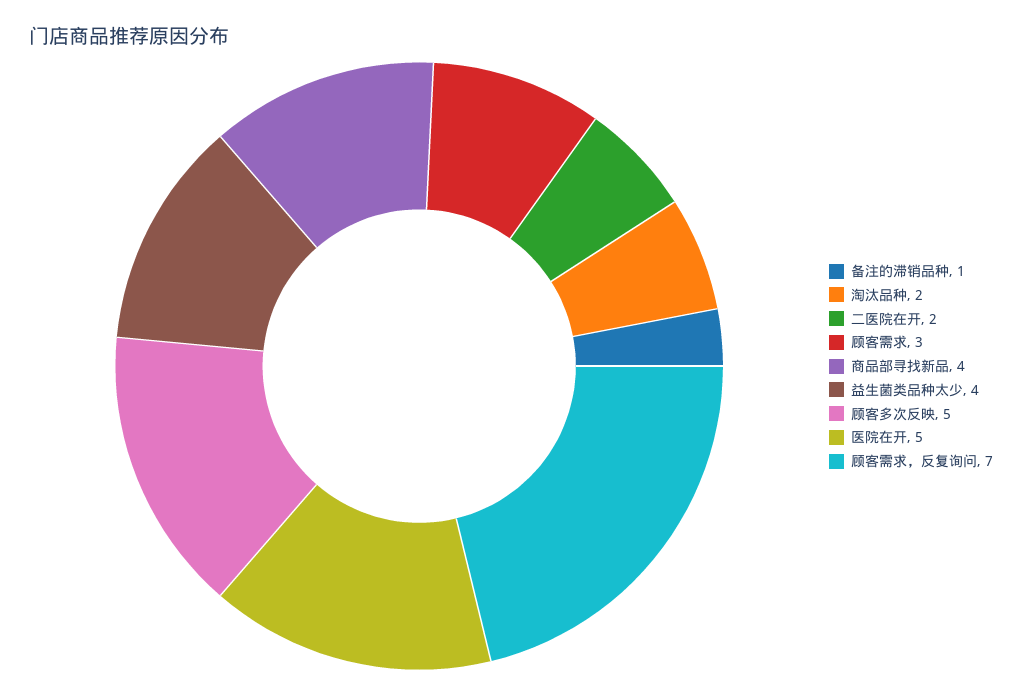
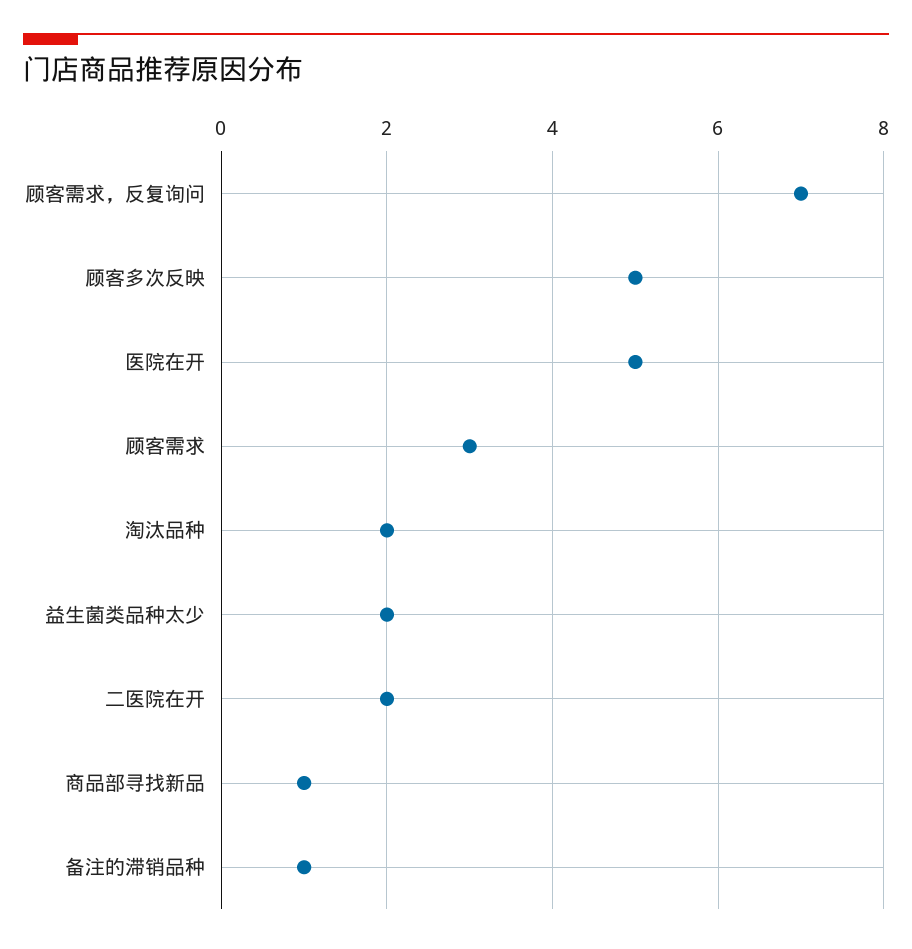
  {
    "备注的滞销品种": 1,
    "淘汰品种": 2,
    "二医院在开": 2,
    "顾客需求": 3,
-   "商品部寻找新品": 4,
+   "商品部寻找新品": 1,
-   "益生菌类品种太少": 4,
+   "益生菌类品种太少": 2,
    "顾客多次反映": 5,
    "医院在开": 5,
    "顾客需求，反复询问": 7
  }

